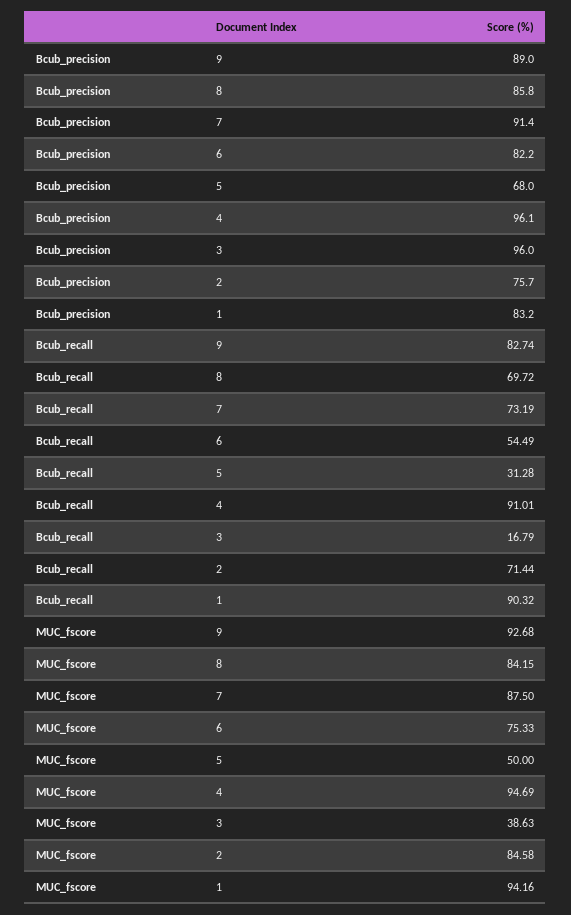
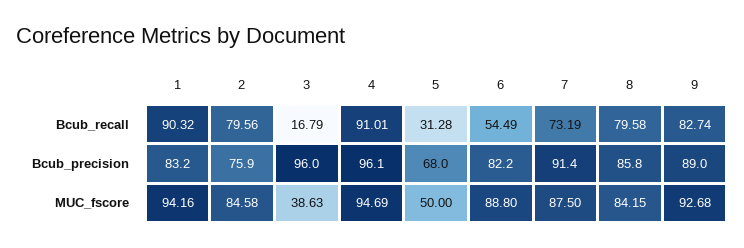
  {
    "Bcub_precision": {
      "9": 89,
      "8": 85.8,
      "7": 91.4,
      "6": 82.2,
      "5": 68,
      "4": 96.1,
      "3": 96,
-     "2": 75.7,
+     "2": 75.9,
      "1": 83.2
    },
    "Bcub_recall": {
      "9": 82.74,
-     "8": 69.72,
+     "8": 79.58,
      "7": 73.19,
      "6": 54.49,
      "5": 31.28,
      "4": 91.01,
      "3": 16.79,
-     "2": 71.44,
+     "2": 79.56,
      "1": 90.32
    },
    "MUC_fscore": {
      "9": 92.68,
      "8": 84.15,
      "7": 87.5,
-     "6": 75.33,
+     "6": 88.8,
      "5": 50,
      "4": 94.69,
      "3": 38.63,
      "2": 84.58,
      "1": 94.16
    }
  }

